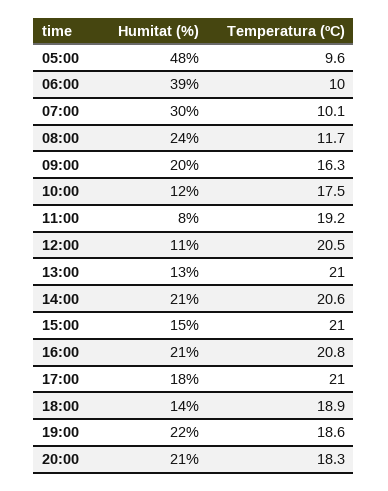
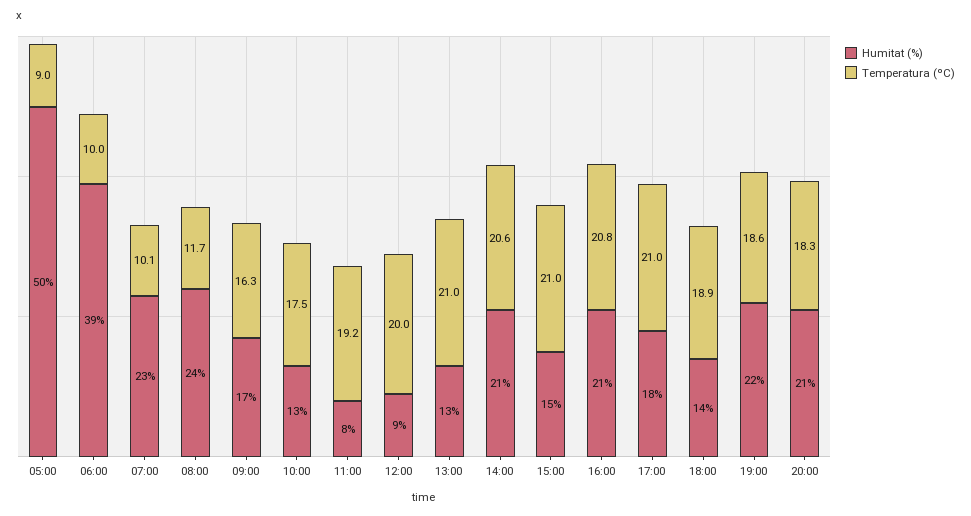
  {
    "Humitat (%)": {
-     "05:00": 48,
+     "05:00": 50,
      "06:00": 39,
-     "07:00": 30,
+     "07:00": 23,
      "08:00": 24,
-     "09:00": 20,
+     "09:00": 17,
-     "10:00": 12,
+     "10:00": 13,
      "11:00": 8,
-     "12:00": 11,
+     "12:00": 9,
      "13:00": 13,
      "14:00": 21,
      "15:00": 15,
      "16:00": 21,
      "17:00": 18,
      "18:00": 14,
      "19:00": 22,
      "20:00": 21
    },
    "Temperatura (ºC)": {
-     "05:00": 9.6,
+     "05:00": 9,
      "06:00": 10,
      "07:00": 10.1,
      "08:00": 11.7,
      "09:00": 16.3,
      "10:00": 17.5,
      "11:00": 19.2,
-     "12:00": 20.5,
+     "12:00": 20,
      "13:00": 21,
      "14:00": 20.6,
      "15:00": 21,
      "16:00": 20.8,
      "17:00": 21,
      "18:00": 18.9,
      "19:00": 18.6,
      "20:00": 18.3
    }
  }

